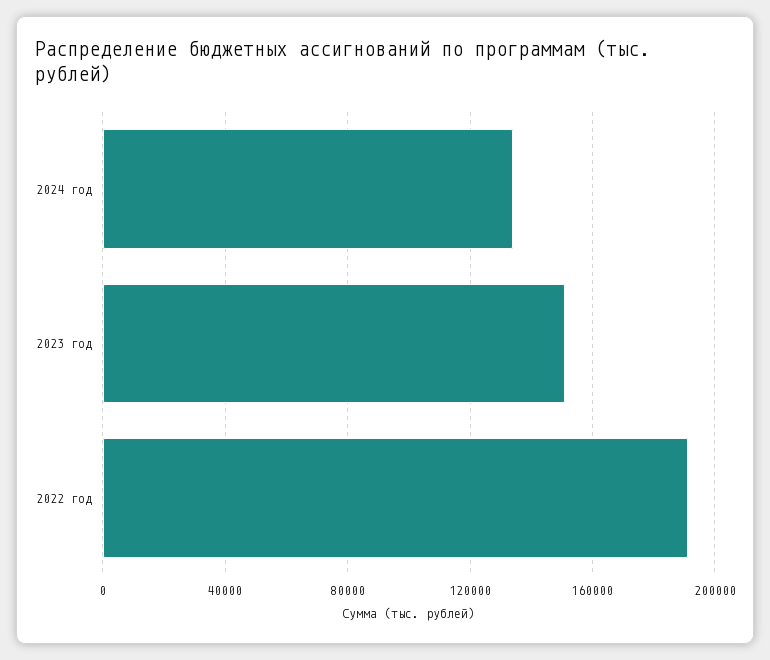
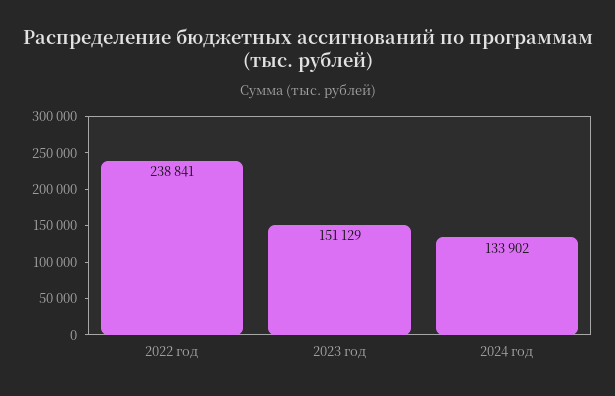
  {
    "2024 год": 133902,
    "2023 год": 151129,
-   "2022 год": 190000
+   "2022 год": 238841
  }

